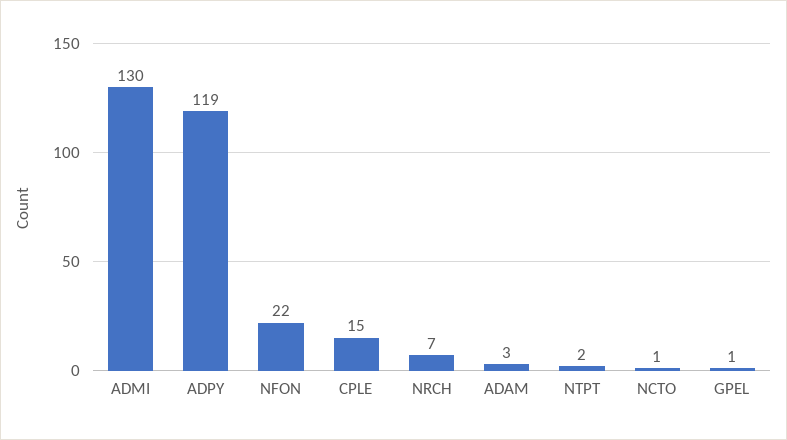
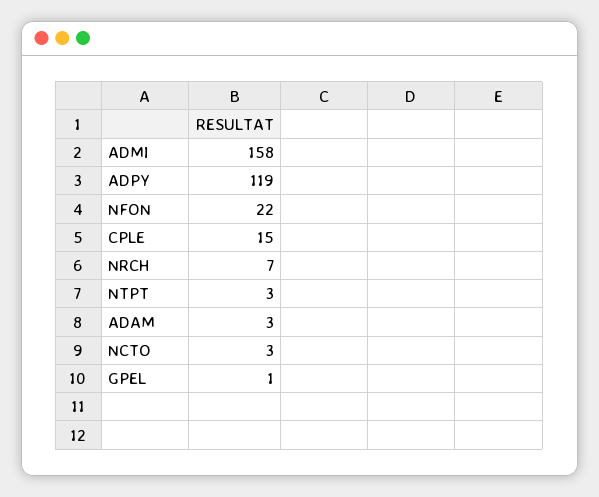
  {
-   "ADMI": 130,
+   "ADMI": 158,
    "ADPY": 119,
    "NFON": 22,
    "CPLE": 15,
    "NRCH": 7,
    "ADAM": 3,
-   "NTPT": 2,
+   "NTPT": 3,
-   "NCTO": 1,
+   "NCTO": 3,
    "GPEL": 1
  }

